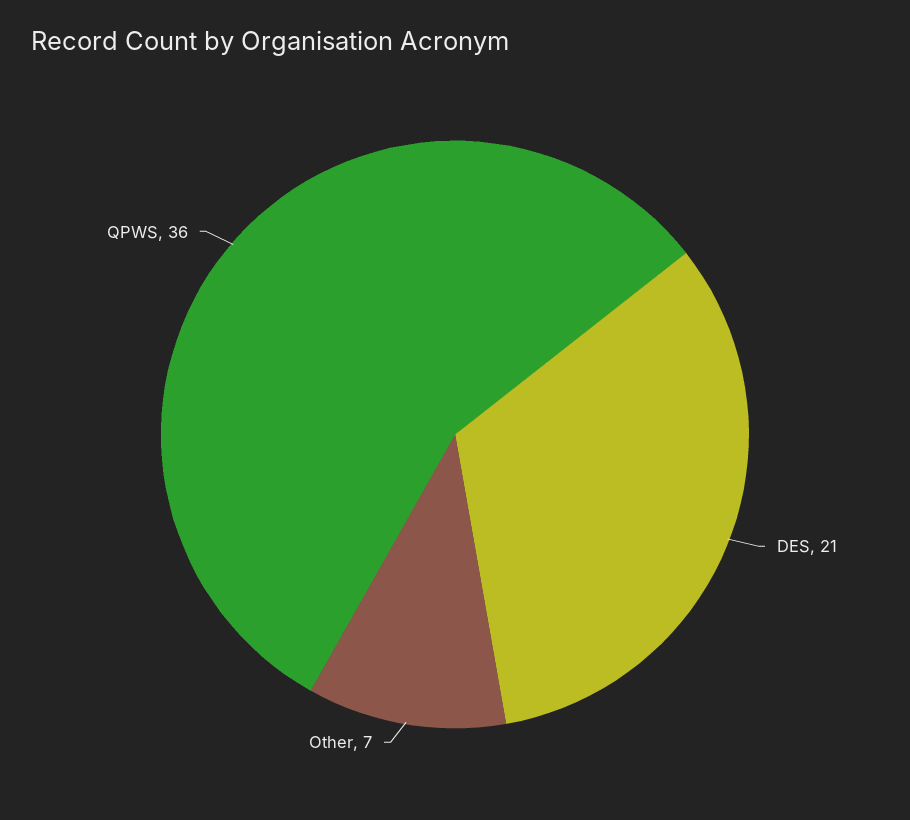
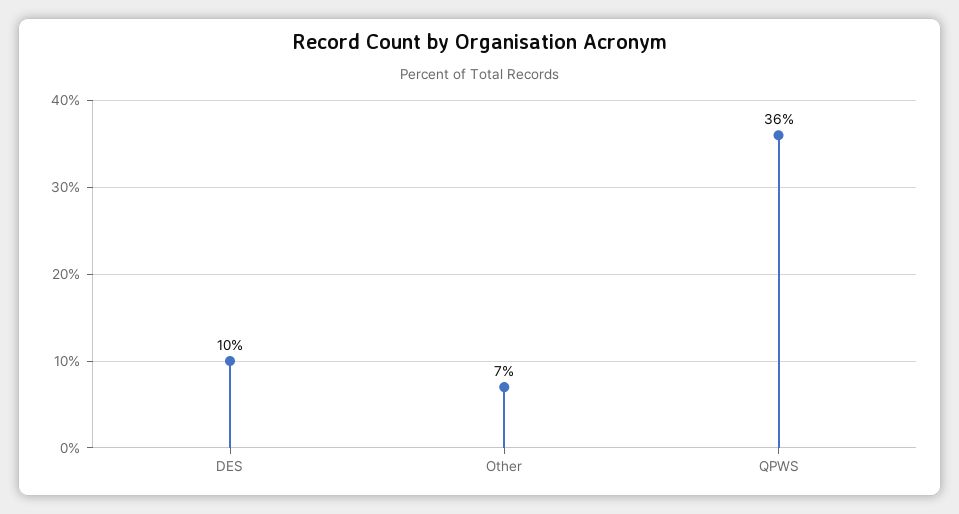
  {
-   "DES": 21,
+   "DES": 10,
    "Other": 7,
    "QPWS": 36
  }

